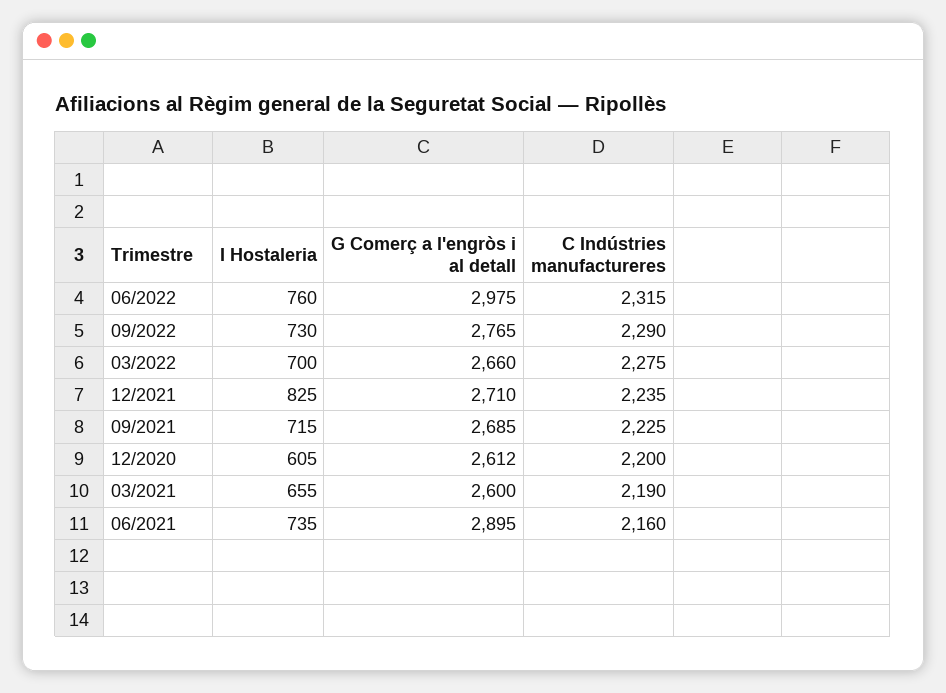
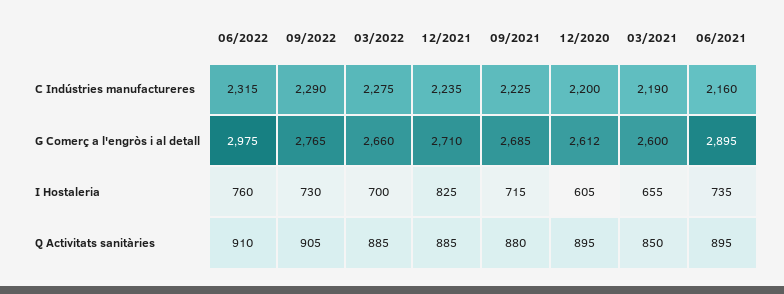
  {
    "I Hostaleria": {
      "06/2022": 760,
      "09/2022": 730,
      "03/2022": 700,
      "12/2021": 825,
      "09/2021": 715,
      "12/2020": 605,
      "03/2021": 655,
      "06/2021": 735
    },
    "G Comerç a l'engròs i al detall": {
      "06/2022": 2975,
      "09/2022": 2765,
      "03/2022": 2660,
      "12/2021": 2710,
      "09/2021": 2685,
      "12/2020": 2612,
      "03/2021": 2600,
      "06/2021": 2895
    },
    "C Indústries manufactureres": {
      "06/2022": 2315,
      "09/2022": 2290,
      "03/2022": 2275,
      "12/2021": 2235,
      "09/2021": 2225,
      "12/2020": 2200,
      "03/2021": 2190,
      "06/2021": 2160
-   }
+   },
+   "Q Activitats sanitàries": {
+     "06/2022": 910,
+     "09/2022": 905,
+     "03/2022": 885,
+     "12/2021": 885,
+     "09/2021": 880,
+     "12/2020": 895,
+     "03/2021": 850,
+     "06/2021": 895
+   }
  }

